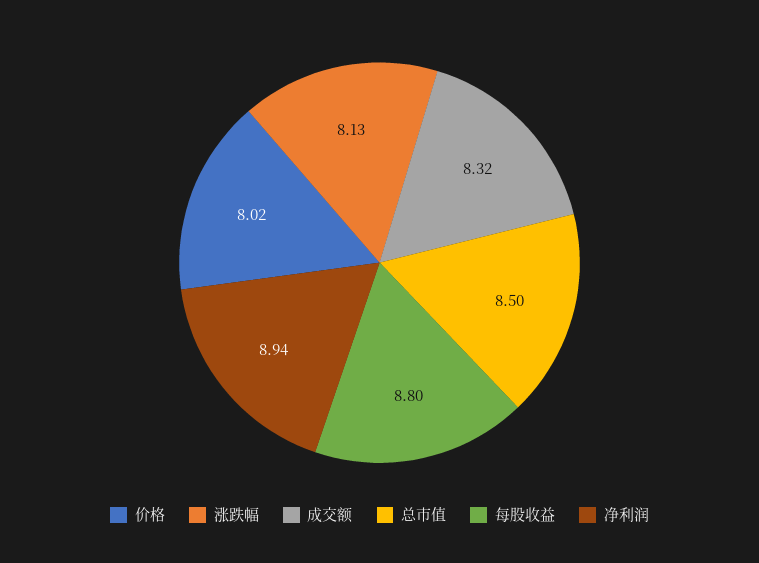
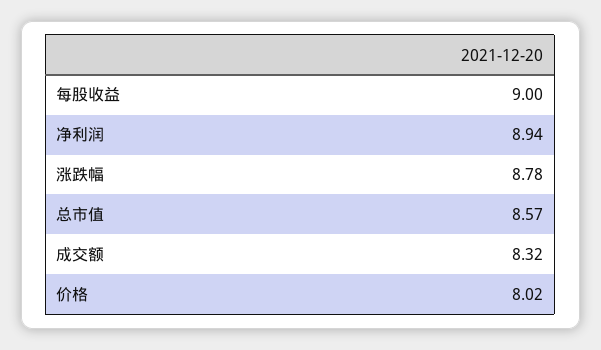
  {
    "价格": 8.02,
-   "涨跌幅": 8.13,
+   "涨跌幅": 8.78,
    "成交额": 8.32,
-   "总市值": 8.5,
+   "总市值": 8.57,
-   "每股收益": 8.8,
+   "每股收益": 9,
    "净利润": 8.94
  }

